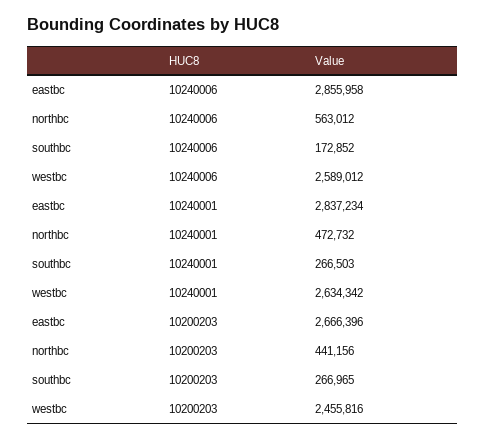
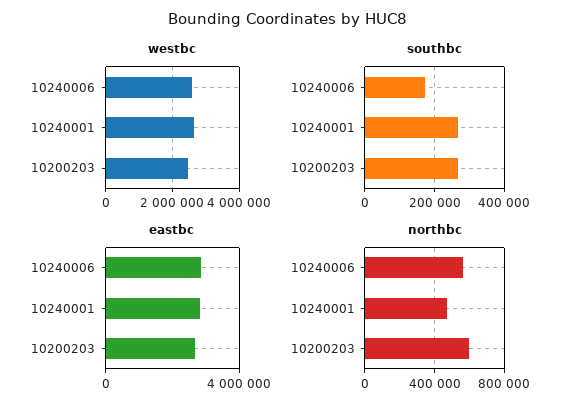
  {
    "eastbc": {
      "10240006": 2855958,
      "10240001": 2837234,
      "10200203": 2666396
    },
    "northbc": {
      "10240006": 563012,
      "10240001": 472732,
-     "10200203": 441156
+     "10200203": 600000
    },
    "southbc": {
      "10240006": 172852,
      "10240001": 266503,
      "10200203": 266965
    },
    "westbc": {
      "10240006": 2589012,
      "10240001": 2634342,
      "10200203": 2455816
    }
  }

